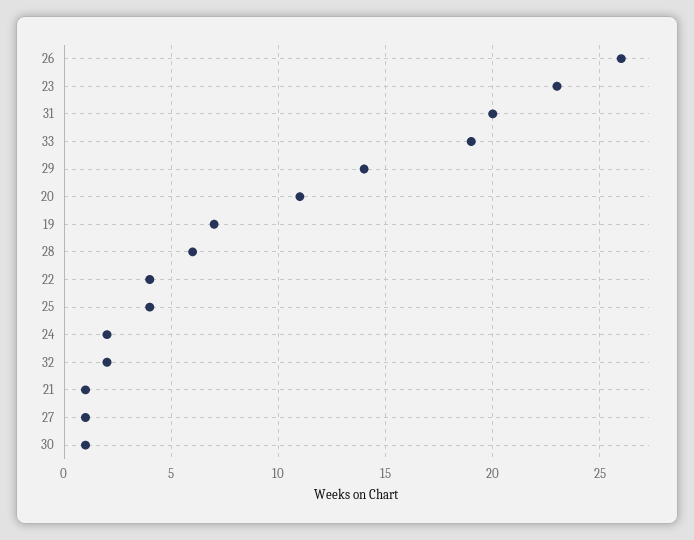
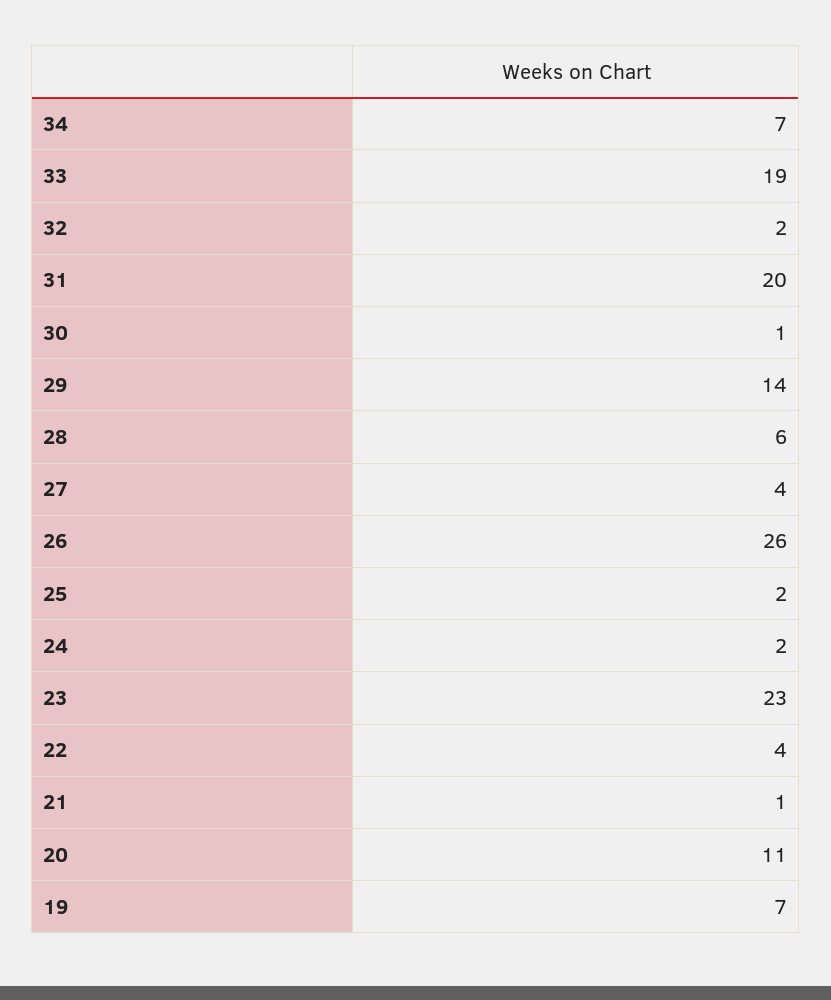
  {
    "26": 26,
    "23": 23,
    "31": 20,
    "33": 19,
    "29": 14,
    "20": 11,
    "19": 7,
    "28": 6,
    "22": 4,
-   "25": 4,
+   "25": 2,
    "24": 2,
    "32": 2,
    "21": 1,
-   "27": 1,
+   "27": 4,
-   "30": 1
+   "30": 1,
+   "34": 7
  }

